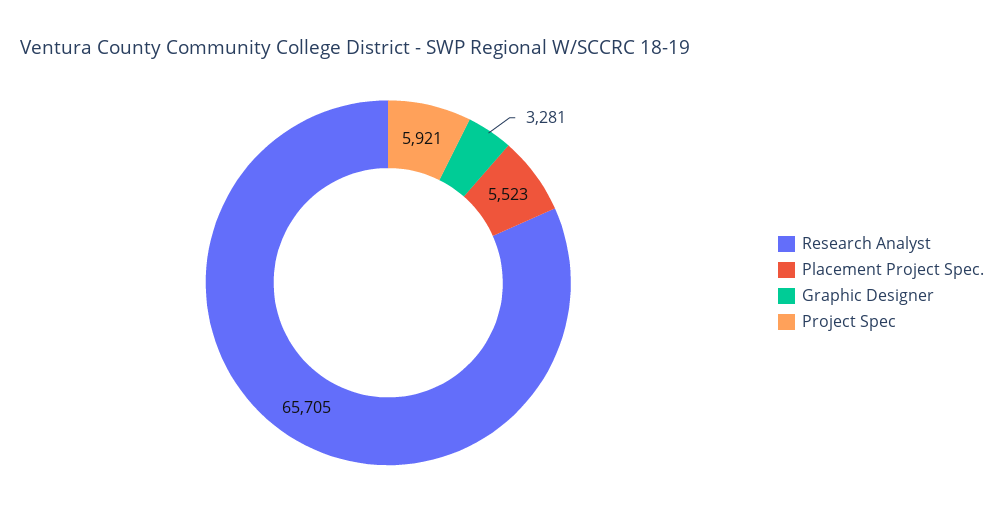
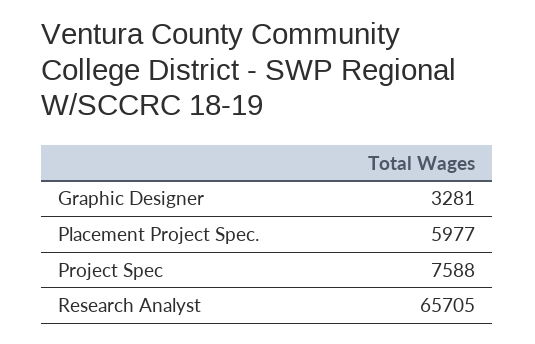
  {
    "Research Analyst": 65705,
-   "Placement Project Spec.": 5523,
+   "Placement Project Spec.": 5977,
    "Graphic Designer": 3281,
-   "Project Spec": 5921
+   "Project Spec": 7588
  }

